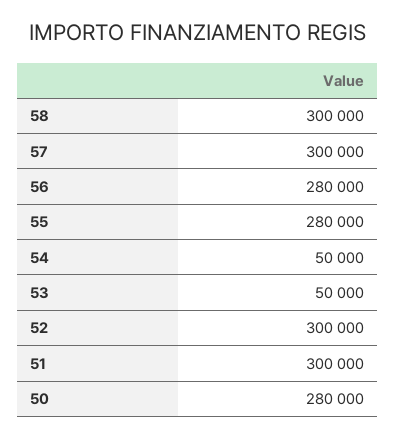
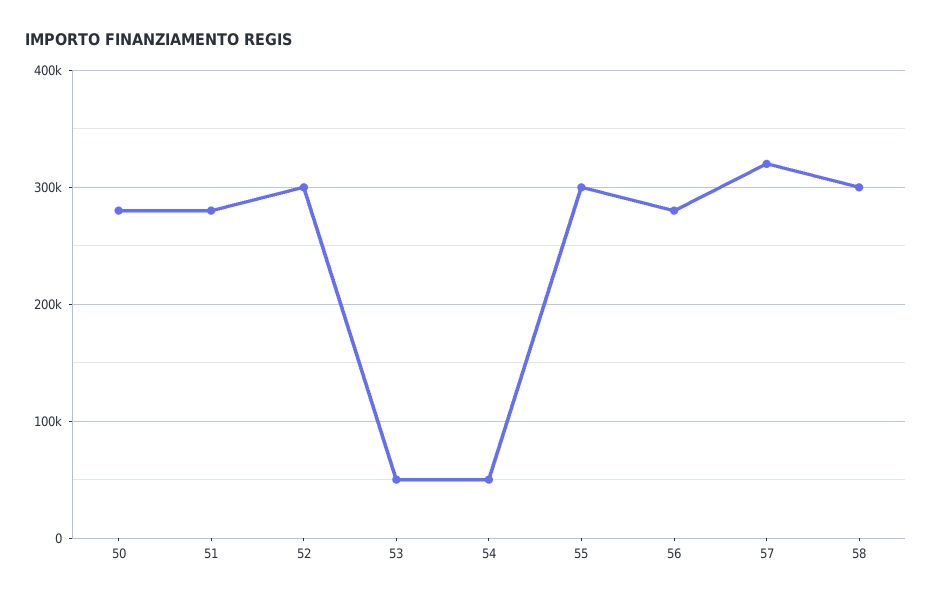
  {
    "58": 300000,
-   "57": 300000,
+   "57": 320000,
    "56": 280000,
-   "55": 280000,
+   "55": 300000,
    "54": 50000,
    "53": 50000,
    "52": 300000,
-   "51": 300000,
+   "51": 280000,
    "50": 280000
  }

